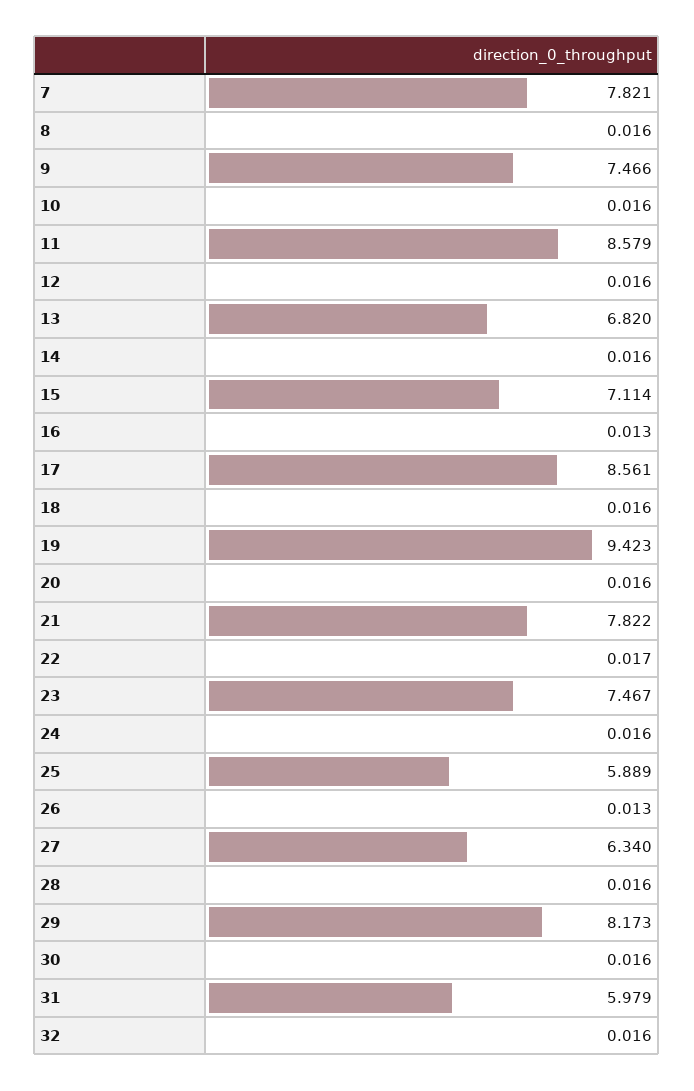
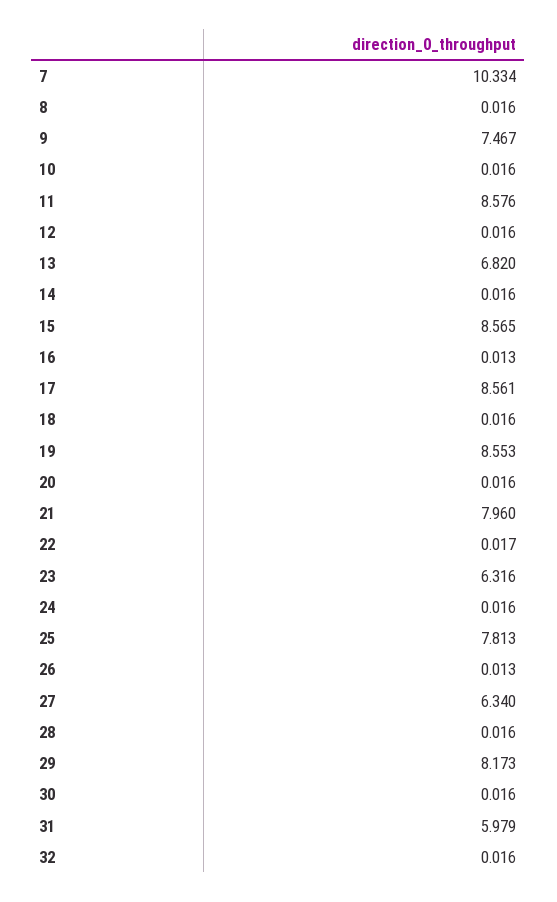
  {
-   "7": 7.821,
+   "7": 10.334,
    "8": 0.016,
-   "9": 7.466,
+   "9": 7.467,
    "10": 0.016,
-   "11": 8.579,
+   "11": 8.576,
    "12": 0.016,
    "13": 6.82,
    "14": 0.016,
-   "15": 7.114,
+   "15": 8.565,
    "16": 0.013,
    "17": 8.561,
    "18": 0.016,
-   "19": 9.423,
+   "19": 8.553,
    "20": 0.016,
-   "21": 7.822,
+   "21": 7.96,
    "22": 0.017,
-   "23": 7.467,
+   "23": 6.316,
    "24": 0.016,
-   "25": 5.889,
+   "25": 7.813,
    "26": 0.013,
    "27": 6.34,
    "28": 0.016,
    "29": 8.173,
    "30": 0.016,
    "31": 5.979,
    "32": 0.016
  }

